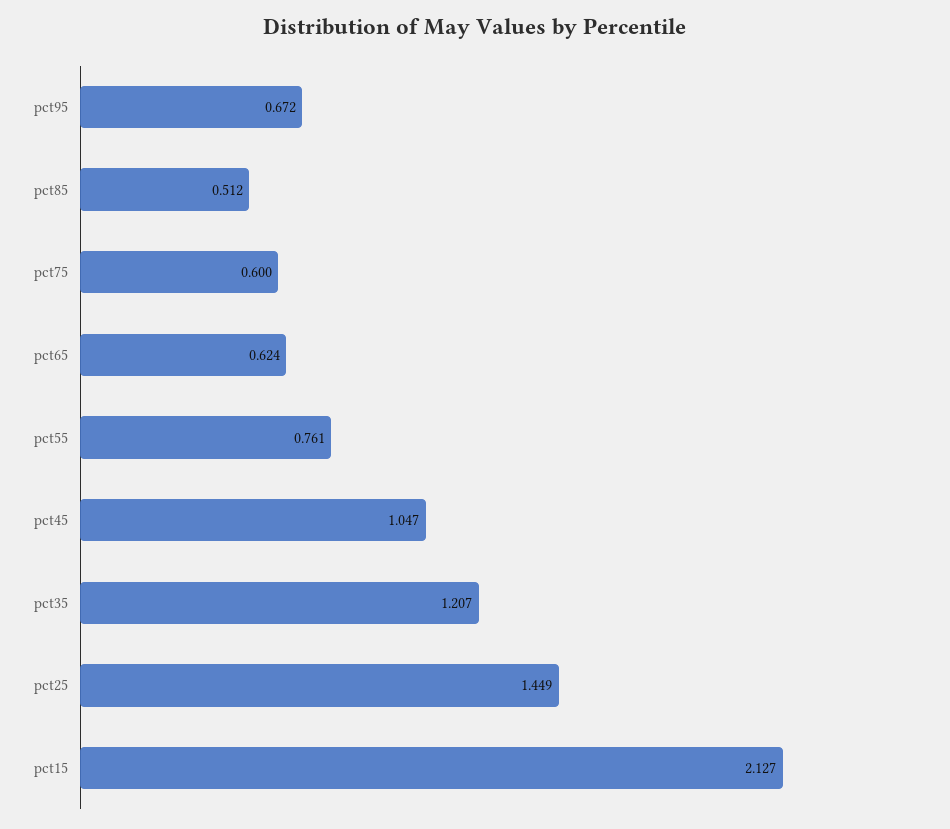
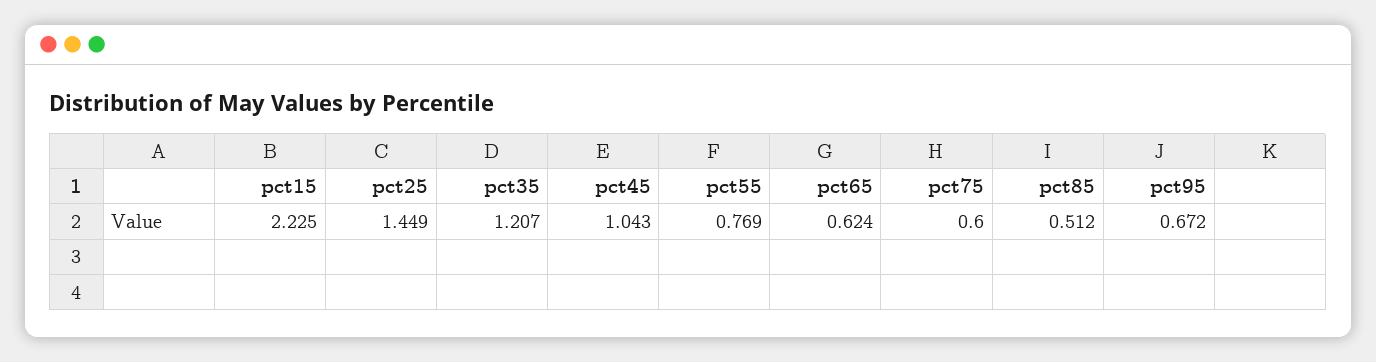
  {
    "pct95": 0.672,
    "pct85": 0.512,
    "pct75": 0.6,
    "pct65": 0.624,
-   "pct55": 0.761,
+   "pct55": 0.769,
-   "pct45": 1.047,
+   "pct45": 1.043,
    "pct35": 1.207,
    "pct25": 1.449,
-   "pct15": 2.127
+   "pct15": 2.225
  }

